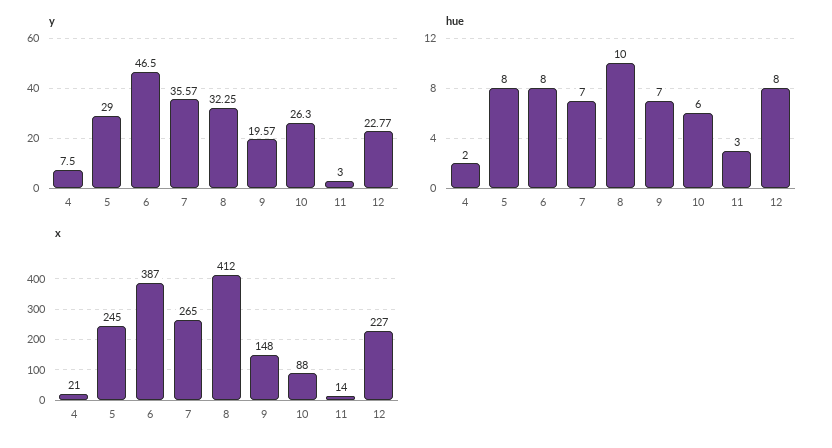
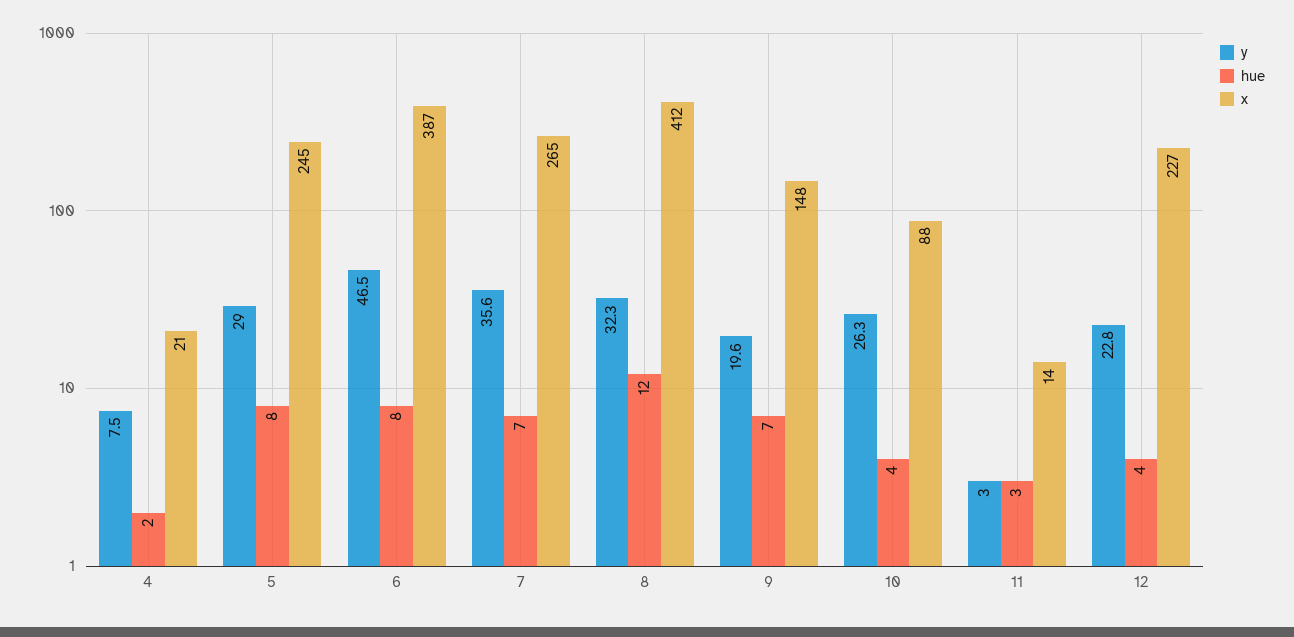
  {
    "y": {
      "4": 7.5,
      "5": 29,
      "6": 46.5,
      "7": 35.57,
      "8": 32.25,
      "9": 19.57,
      "10": 26.3,
      "11": 3,
      "12": 22.77
    },
    "hue": {
      "4": 2,
      "5": 8,
      "6": 8,
      "7": 7,
-     "8": 10,
+     "8": 12,
      "9": 7,
-     "10": 6,
+     "10": 4,
      "11": 3,
-     "12": 8
+     "12": 4
    },
    "x": {
      "4": 21,
      "5": 245,
      "6": 387,
      "7": 265,
      "8": 412,
      "9": 148,
      "10": 88,
      "11": 14,
      "12": 227
    }
  }

